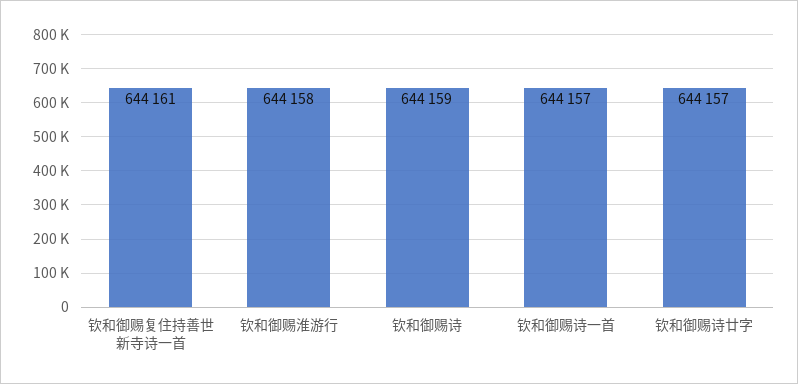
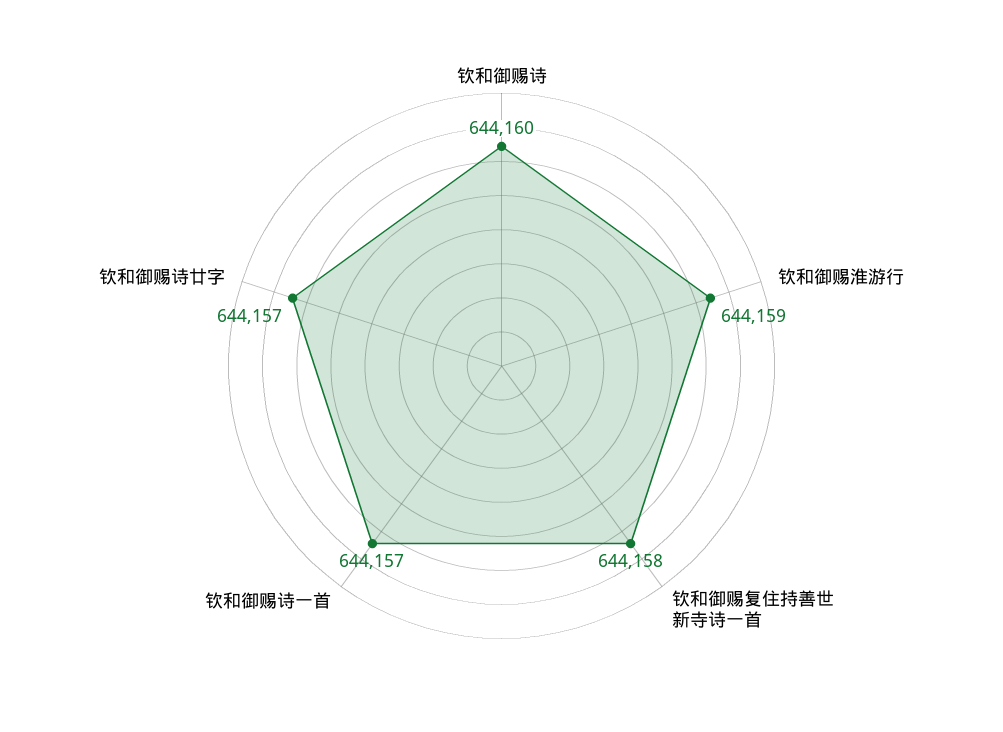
  {
-   "钦和御赐复住持善世新寺诗一首": 644161,
+   "钦和御赐复住持善世新寺诗一首": 644158,
-   "钦和御赐淮游行": 644158,
+   "钦和御赐淮游行": 644159,
-   "钦和御赐诗": 644159,
+   "钦和御赐诗": 644160,
    "钦和御赐诗一首": 644157,
    "钦和御赐诗廿字": 644157
  }

